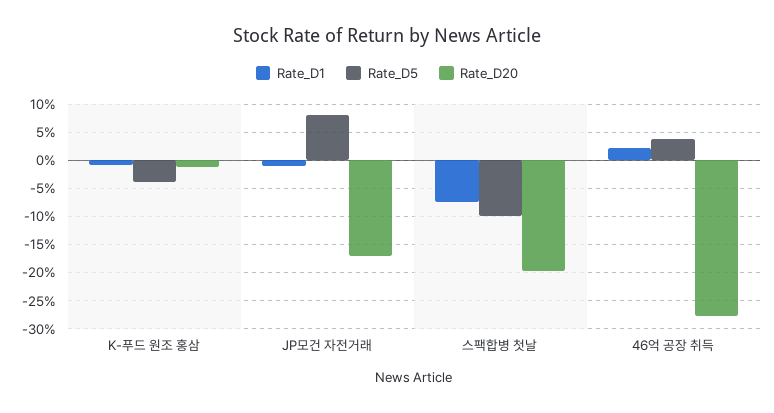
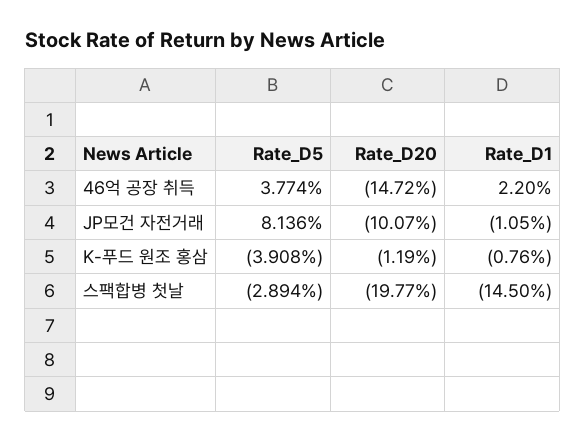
  {
    "Rate_D1": {
      "K-푸드 원조 홍삼": -0.76,
      "JP모건 자전거래": -1.05,
-     "스팩합병 첫날": -7.5,
+     "스팩합병 첫날": -14.5,
      "46억 공장 취득": 2.2
    },
    "Rate_D5": {
      "K-푸드 원조 홍삼": -3.908,
      "JP모건 자전거래": 8.136,
-     "스팩합병 첫날": -10,
+     "스팩합병 첫날": -2.894,
      "46억 공장 취득": 3.774
    },
    "Rate_D20": {
      "K-푸드 원조 홍삼": -1.19,
-     "JP모건 자전거래": -17.5,
+     "JP모건 자전거래": -10.07,
      "스팩합병 첫날": -19.77,
-     "46억 공장 취득": -27.5
+     "46억 공장 취득": -14.72
    }
  }

